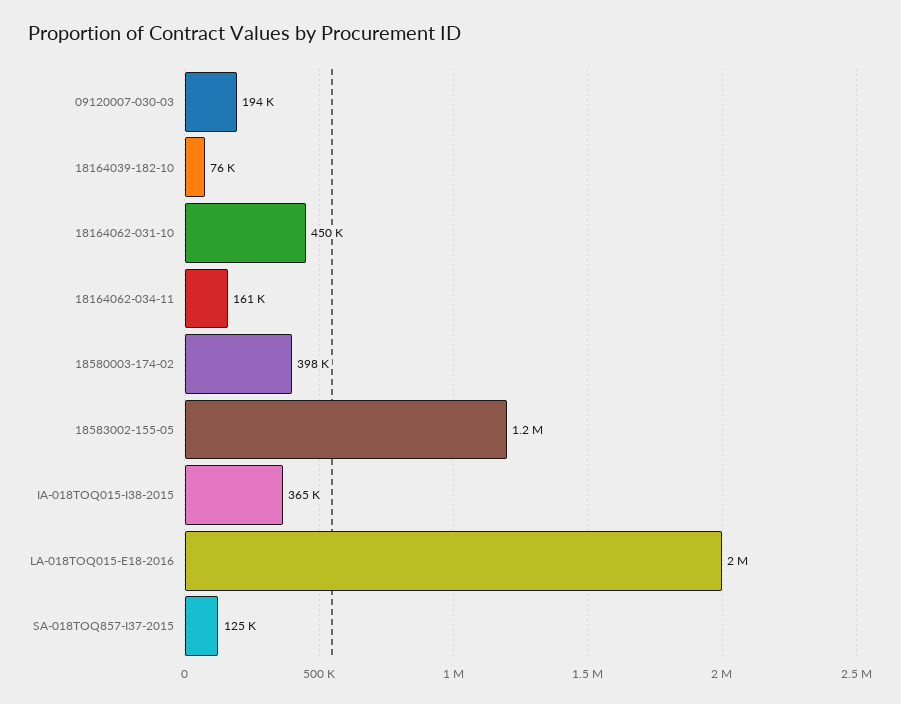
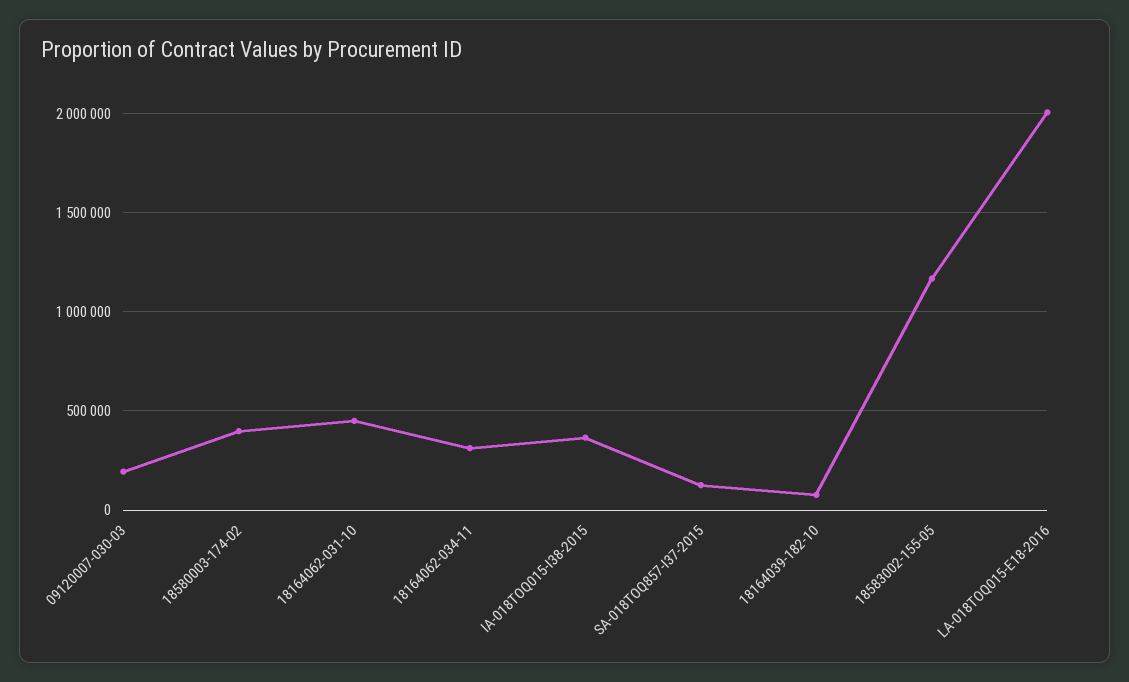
  {
    "09120007-030-03": 194000,
    "18164039-182-10": 76000,
    "18164062-031-10": 450000,
-   "18164062-034-11": 161000,
+   "18164062-034-11": 300000,
    "18580003-174-02": 398000,
    "18583002-155-05": 1200000,
    "IA-018TOQ015-I38-2015": 365000,
    "LA-018TOQ015-E18-2016": 2000000,
    "SA-018TOQ857-I37-2015": 125000
  }

